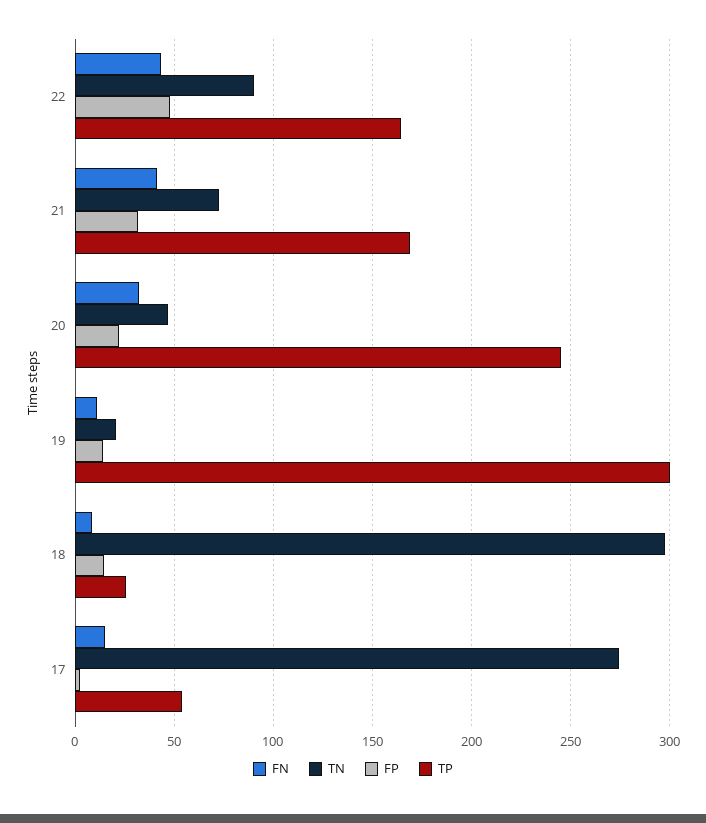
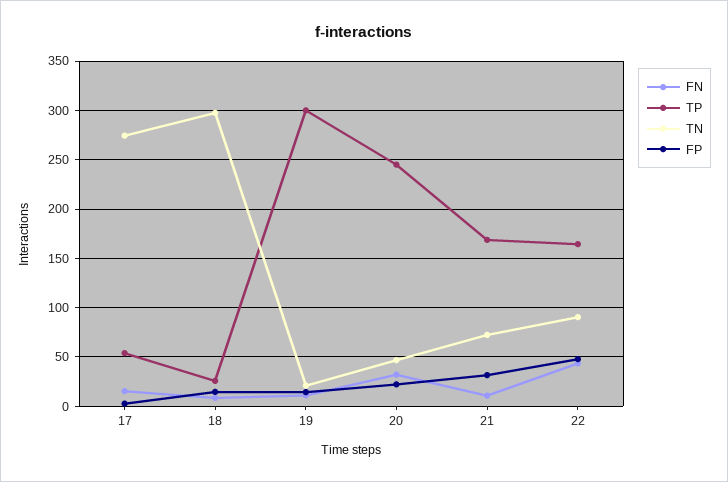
  {
    "FN": {
      "22": 45,
-     "21": 40,
+     "21": 10,
      "20": 30,
      "19": 10,
      "18": 10,
      "17": 15
    },
    "TN": {
      "22": 90,
      "21": 70,
      "20": 45,
      "19": 20,
      "18": 295,
      "17": 275
    },
    "FP": {
      "22": 50,
      "21": 30,
      "20": 20,
      "19": 15,
      "18": 15,
      "17": 5
    },
    "TP": {
      "22": 165,
      "21": 170,
      "20": 245,
      "19": 300,
      "18": 25,
      "17": 55
    }
  }

